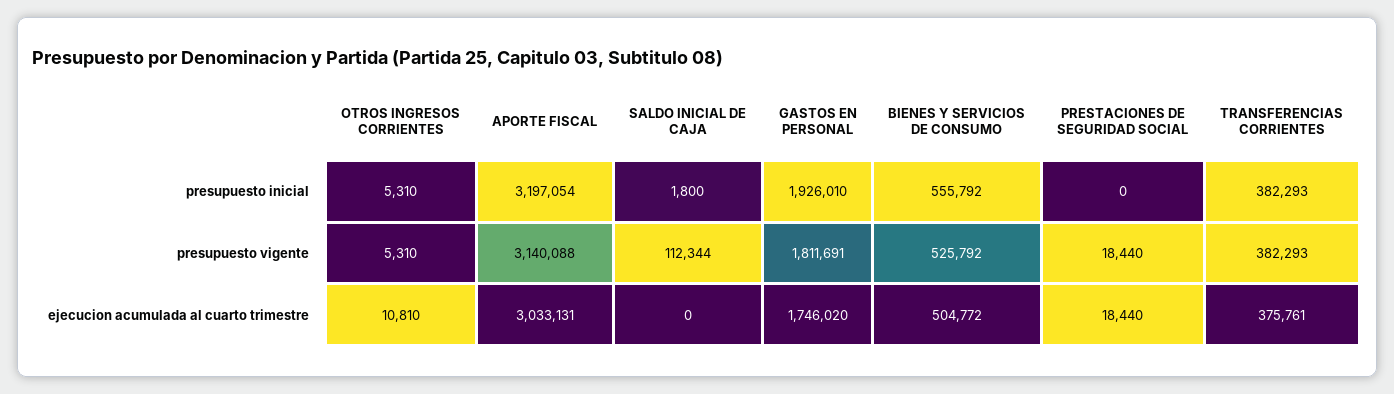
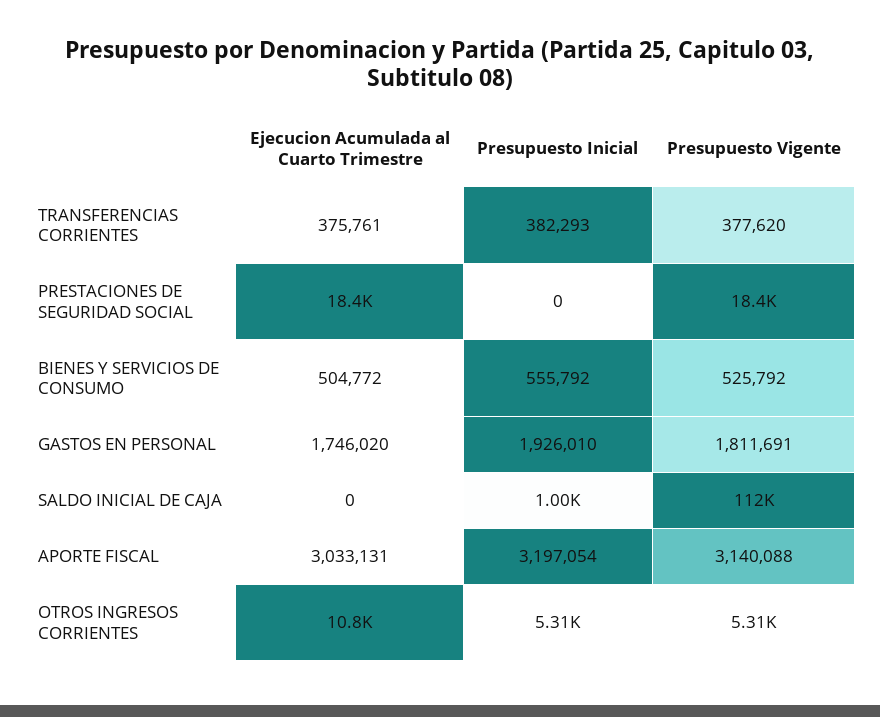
  {
    "OTROS INGRESOS CORRIENTES": {
      "presupuesto inicial": 5310,
      "presupuesto vigente": 5310,
      "ejecucion acumulada al cuarto trimestre": 10810
    },
    "APORTE FISCAL": {
      "presupuesto inicial": 3197054,
      "presupuesto vigente": 3140088,
      "ejecucion acumulada al cuarto trimestre": 3033131
    },
    "SALDO INICIAL DE CAJA": {
-     "presupuesto inicial": 1800,
+     "presupuesto inicial": 1000,
      "presupuesto vigente": 112344,
      "ejecucion acumulada al cuarto trimestre": 0
    },
    "GASTOS EN PERSONAL": {
      "presupuesto inicial": 1926010,
      "presupuesto vigente": 1811691,
      "ejecucion acumulada al cuarto trimestre": 1746020
    },
    "BIENES Y SERVICIOS DE CONSUMO": {
      "presupuesto inicial": 555792,
      "presupuesto vigente": 525792,
      "ejecucion acumulada al cuarto trimestre": 504772
    },
    "PRESTACIONES DE SEGURIDAD SOCIAL": {
      "presupuesto inicial": 0,
      "presupuesto vigente": 18440,
      "ejecucion acumulada al cuarto trimestre": 18440
    },
    "TRANSFERENCIAS CORRIENTES": {
      "presupuesto inicial": 382293,
-     "presupuesto vigente": 382293,
+     "presupuesto vigente": 377620,
      "ejecucion acumulada al cuarto trimestre": 375761
    }
  }

